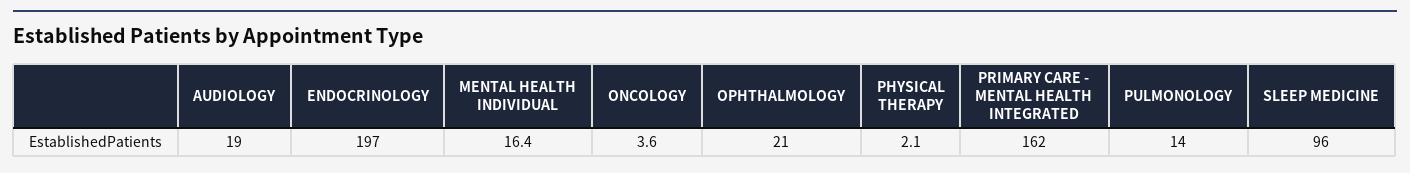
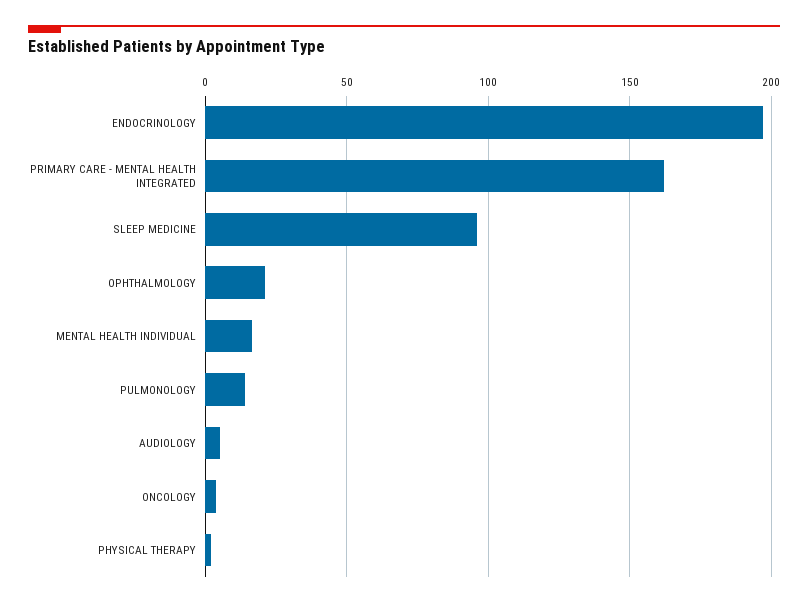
  {
-   "AUDIOLOGY": 19,
+   "AUDIOLOGY": 5,
    "ENDOCRINOLOGY": 197,
    "MENTAL HEALTH INDIVIDUAL": 16.4,
    "ONCOLOGY": 3.6,
    "OPHTHALMOLOGY": 21,
    "PHYSICAL THERAPY": 2.1,
    "PRIMARY CARE - MENTAL HEALTH INTEGRATED": 162,
    "PULMONOLOGY": 14,
    "SLEEP MEDICINE": 96
  }

